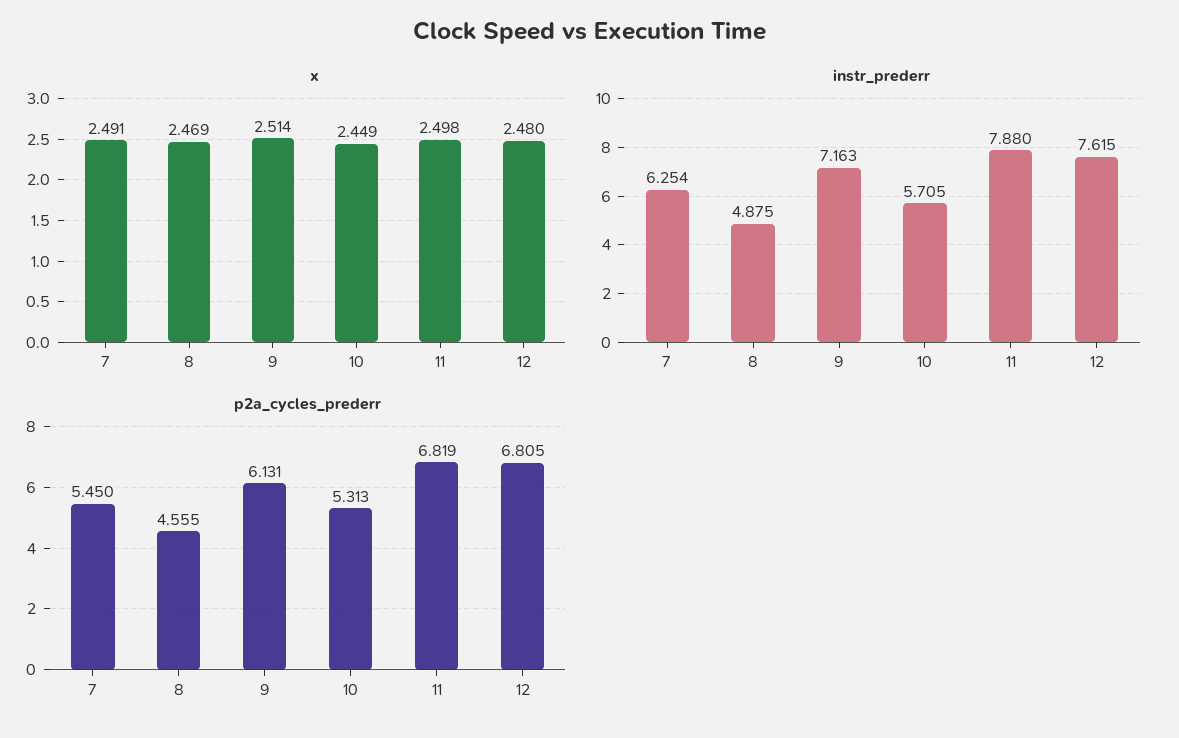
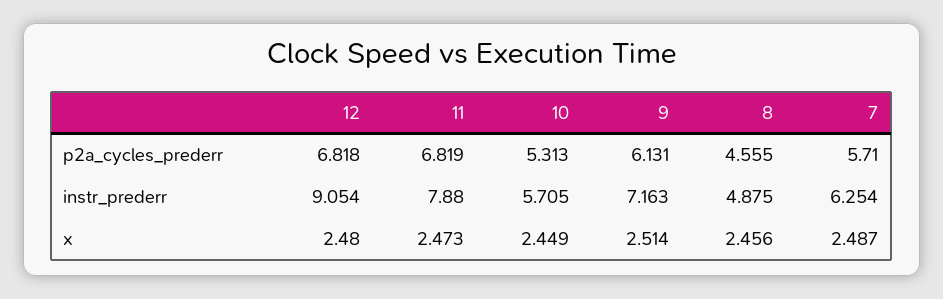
  {
    "x": {
-     "7": 2.491,
+     "7": 2.487,
-     "8": 2.469,
+     "8": 2.456,
      "9": 2.514,
      "10": 2.449,
-     "11": 2.498,
+     "11": 2.473,
      "12": 2.48
    },
    "instr_prederr": {
      "7": 6.254,
      "8": 4.875,
      "9": 7.163,
      "10": 5.705,
      "11": 7.88,
-     "12": 7.615
+     "12": 9.054
    },
    "p2a_cycles_prederr": {
-     "7": 5.45,
+     "7": 5.71,
      "8": 4.555,
      "9": 6.131,
      "10": 5.313,
      "11": 6.819,
-     "12": 6.805
+     "12": 6.818
    }
  }

